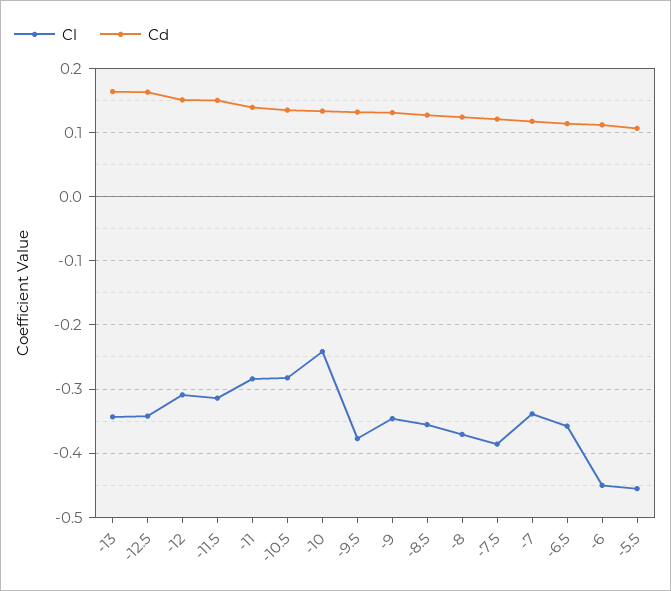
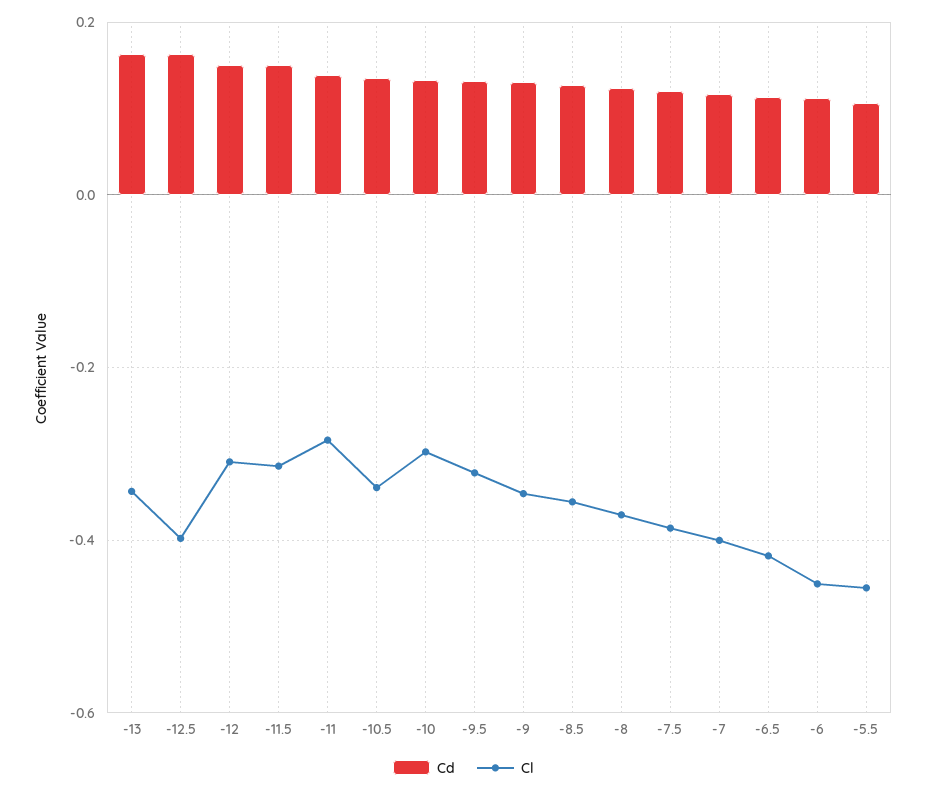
  {
    "Cl": {
      "-13": -0.34,
-     "-12.5": -0.34,
+     "-12.5": -0.4,
      "-12": -0.31,
      "-11.5": -0.31,
      "-11": -0.28,
-     "-10.5": -0.28,
+     "-10.5": -0.34,
-     "-10": -0.24,
+     "-10": -0.3,
-     "-9.5": -0.38,
+     "-9.5": -0.32,
      "-9": -0.35,
      "-8.5": -0.36,
      "-8": -0.37,
      "-7.5": -0.39,
-     "-7": -0.34,
+     "-7": -0.4,
-     "-6.5": -0.36,
+     "-6.5": -0.42,
      "-6": -0.45,
      "-5.5": -0.46
    },
    "Cd": {
      "-13": 0.16,
      "-12.5": 0.16,
      "-12": 0.15,
      "-11.5": 0.15,
      "-11": 0.14,
      "-10.5": 0.14,
      "-10": 0.13,
      "-9.5": 0.13,
      "-9": 0.13,
      "-8.5": 0.13,
      "-8": 0.12,
      "-7.5": 0.12,
      "-7": 0.12,
      "-6.5": 0.11,
      "-6": 0.11,
      "-5.5": 0.11
    }
  }

